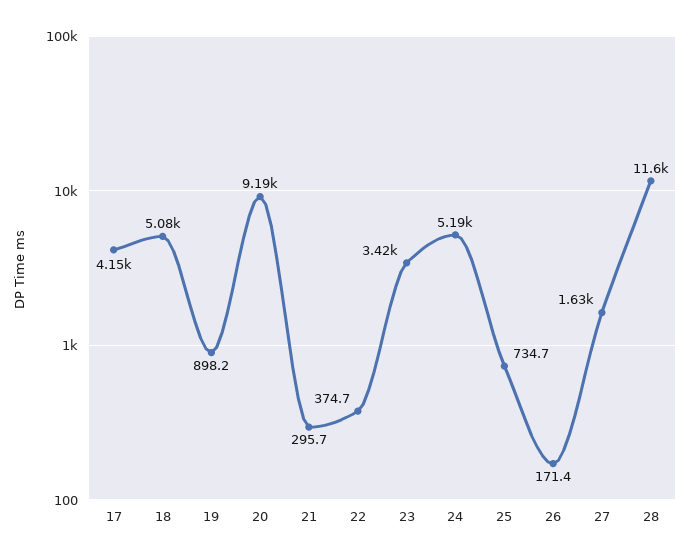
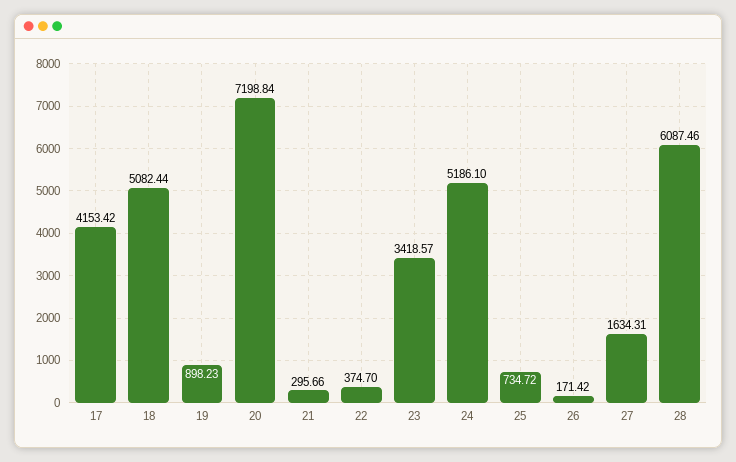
  {
    "17": 4153.42,
    "18": 5082.44,
    "19": 898.23,
-   "20": 9190,
+   "20": 7198.84,
    "21": 295.66,
    "22": 374.7,
    "23": 3418.57,
    "24": 5186.1,
    "25": 734.72,
    "26": 171.42,
    "27": 1634.31,
-   "28": 11600
+   "28": 6087.46
  }

